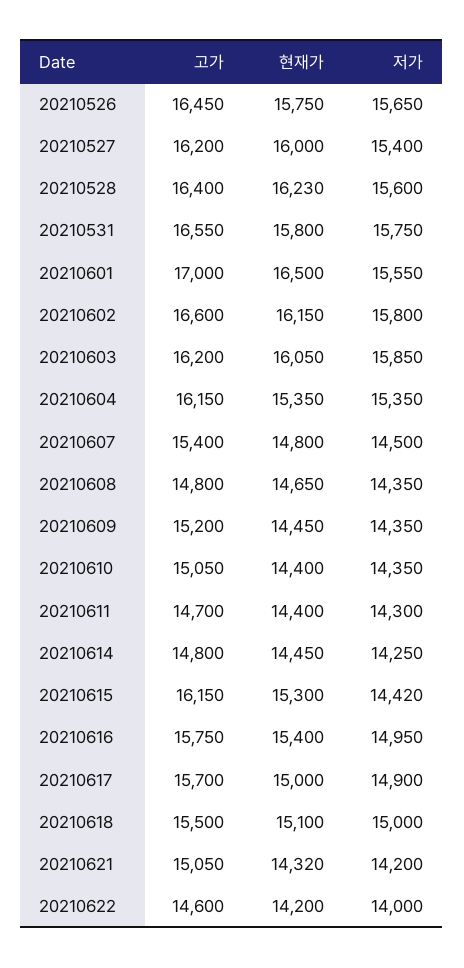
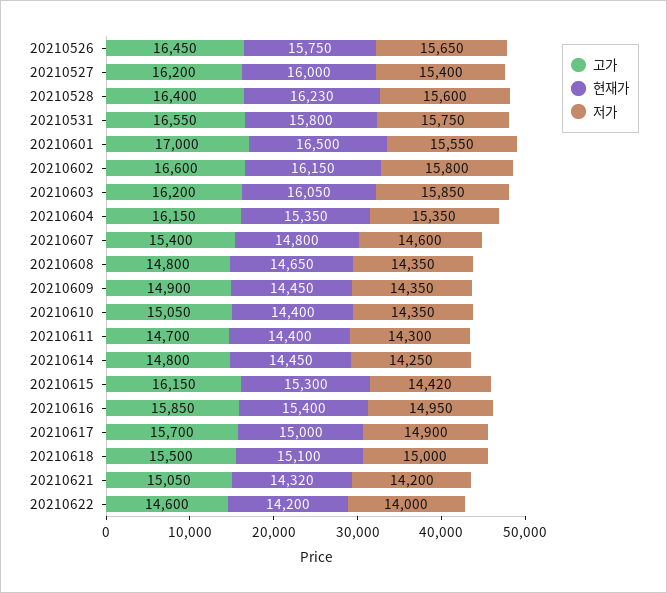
  {
    "고가": {
      "20210526": 16450,
      "20210527": 16200,
      "20210528": 16400,
      "20210531": 16550,
      "20210601": 17000,
      "20210602": 16600,
      "20210603": 16200,
      "20210604": 16150,
      "20210607": 15400,
      "20210608": 14800,
-     "20210609": 15200,
+     "20210609": 14900,
      "20210610": 15050,
      "20210611": 14700,
      "20210614": 14800,
      "20210615": 16150,
-     "20210616": 15750,
+     "20210616": 15850,
      "20210617": 15700,
      "20210618": 15500,
      "20210621": 15050,
      "20210622": 14600
    },
    "현재가": {
      "20210526": 15750,
      "20210527": 16000,
      "20210528": 16230,
      "20210531": 15800,
      "20210601": 16500,
      "20210602": 16150,
      "20210603": 16050,
      "20210604": 15350,
      "20210607": 14800,
      "20210608": 14650,
      "20210609": 14450,
      "20210610": 14400,
      "20210611": 14400,
      "20210614": 14450,
      "20210615": 15300,
      "20210616": 15400,
      "20210617": 15000,
      "20210618": 15100,
      "20210621": 14320,
      "20210622": 14200
    },
    "저가": {
      "20210526": 15650,
      "20210527": 15400,
      "20210528": 15600,
      "20210531": 15750,
      "20210601": 15550,
      "20210602": 15800,
      "20210603": 15850,
      "20210604": 15350,
-     "20210607": 14500,
+     "20210607": 14600,
      "20210608": 14350,
      "20210609": 14350,
      "20210610": 14350,
      "20210611": 14300,
      "20210614": 14250,
      "20210615": 14420,
      "20210616": 14950,
      "20210617": 14900,
      "20210618": 15000,
      "20210621": 14200,
      "20210622": 14000
    }
  }

